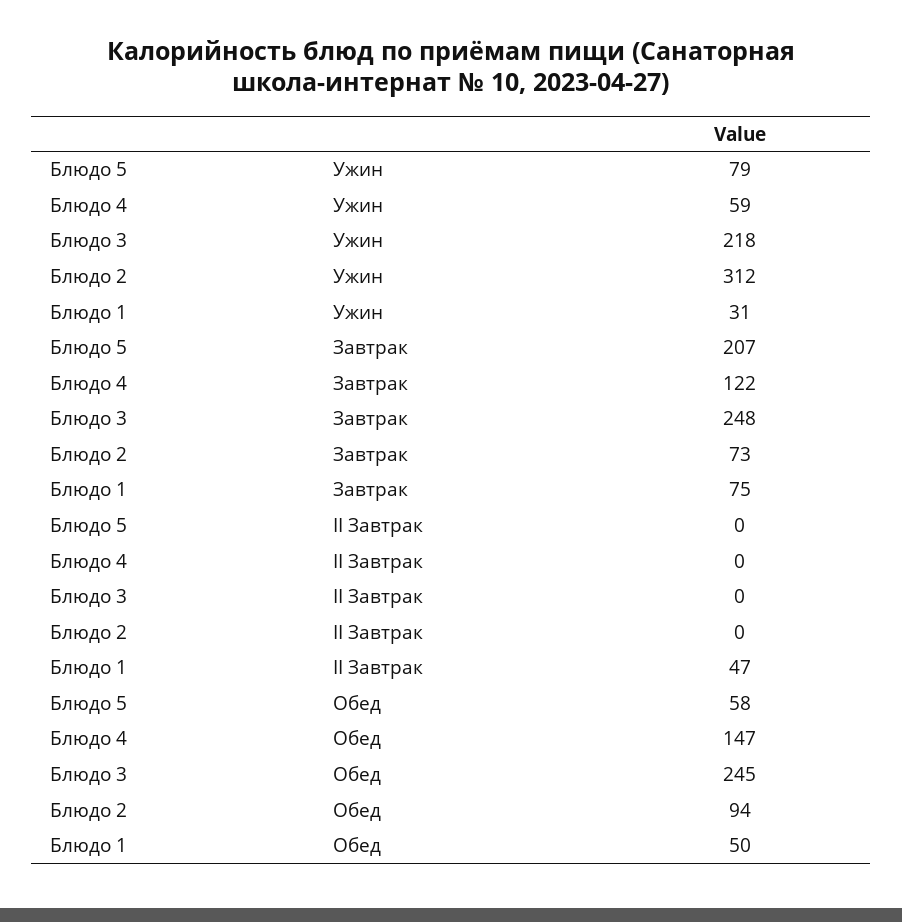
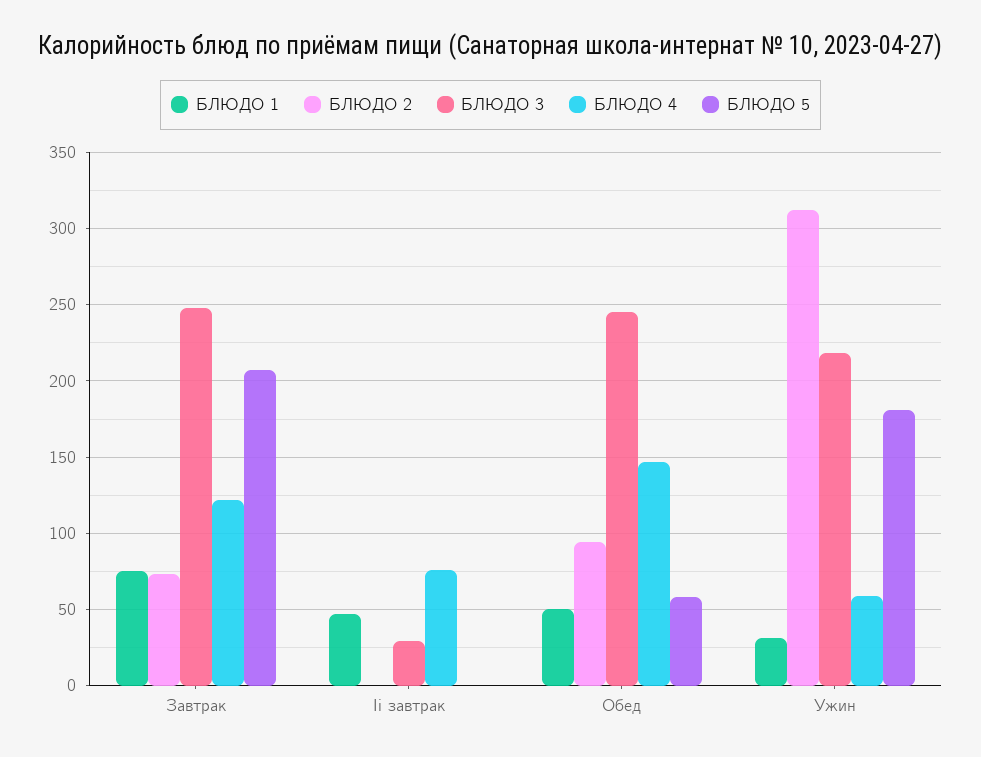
  {
    "Блюдо 5": {
-     "Ужин": 79,
+     "Ужин": 180,
      "Завтрак": 207,
      "II Завтрак": 0,
      "Обед": 58
    },
    "Блюдо 4": {
      "Ужин": 59,
      "Завтрак": 122,
-     "II Завтрак": 0,
+     "II Завтрак": 75,
      "Обед": 147
    },
    "Блюдо 3": {
      "Ужин": 218,
      "Завтрак": 248,
-     "II Завтрак": 0,
+     "II Завтрак": 30,
      "Обед": 245
    },
    "Блюдо 2": {
      "Ужин": 312,
      "Завтрак": 73,
      "II Завтрак": 0,
      "Обед": 94
    },
    "Блюдо 1": {
      "Ужин": 31,
      "Завтрак": 75,
      "II Завтрак": 47,
      "Обед": 50
    }
  }

